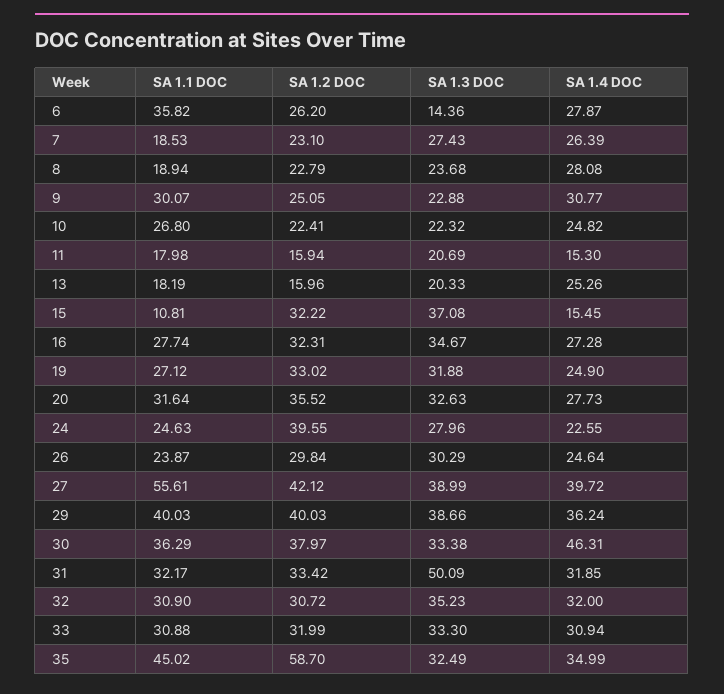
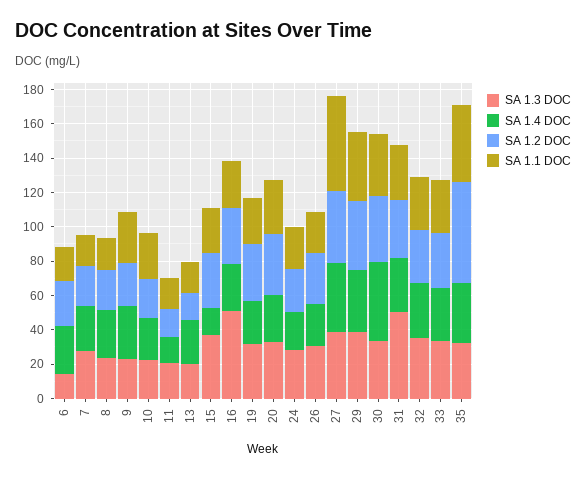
  {
    "SA 1.1 DOC": {
-     "6": 35.82,
+     "6": 20,
      "7": 18.53,
      "8": 18.94,
      "9": 30.07,
      "10": 26.8,
      "11": 17.98,
      "13": 18.19,
-     "15": 10.81,
+     "15": 25,
      "16": 27.74,
      "19": 27.12,
      "20": 31.64,
      "24": 24.63,
      "26": 23.87,
      "27": 55.61,
      "29": 40.03,
      "30": 36.29,
      "31": 32.17,
      "32": 30.9,
      "33": 30.88,
      "35": 45.02
    },
    "SA 1.2 DOC": {
      "6": 26.2,
      "7": 23.1,
      "8": 22.79,
      "9": 25.05,
      "10": 22.41,
      "11": 15.94,
      "13": 15.96,
      "15": 32.22,
      "16": 32.31,
      "19": 33.02,
      "20": 35.52,
-     "24": 39.55,
+     "24": 25,
      "26": 29.84,
      "27": 42.12,
      "29": 40.03,
      "30": 37.97,
      "31": 33.42,
      "32": 30.72,
      "33": 31.99,
      "35": 58.7
    },
    "SA 1.3 DOC": {
      "6": 14.36,
      "7": 27.43,
      "8": 23.68,
      "9": 22.88,
      "10": 22.32,
      "11": 20.69,
      "13": 20.33,
      "15": 37.08,
-     "16": 34.67,
+     "16": 50,
      "19": 31.88,
      "20": 32.63,
      "24": 27.96,
      "26": 30.29,
      "27": 38.99,
      "29": 38.66,
      "30": 33.38,
      "31": 50.09,
      "32": 35.23,
      "33": 33.3,
      "35": 32.49
    },
    "SA 1.4 DOC": {
      "6": 27.87,
      "7": 26.39,
      "8": 28.08,
      "9": 30.77,
      "10": 24.82,
      "11": 15.3,
      "13": 25.26,
      "15": 15.45,
      "16": 27.28,
      "19": 24.9,
      "20": 27.73,
      "24": 22.55,
      "26": 24.64,
      "27": 39.72,
      "29": 36.24,
      "30": 46.31,
      "31": 31.85,
      "32": 32,
      "33": 30.94,
      "35": 34.99
    }
  }

